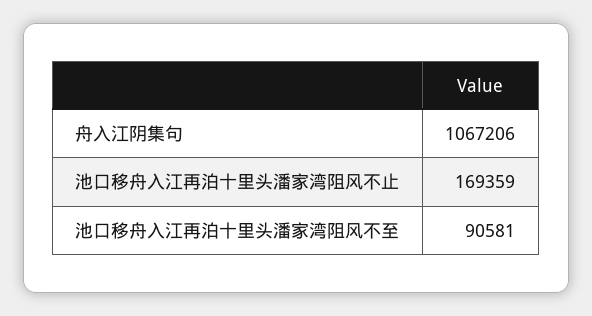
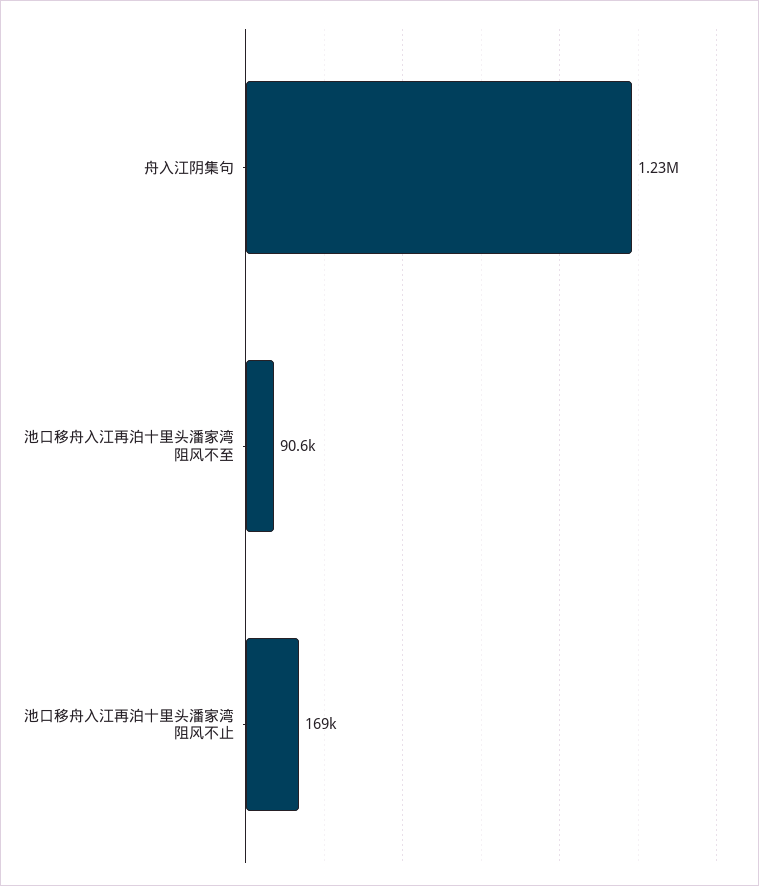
  {
-   "舟入江阴集句": 1067206,
+   "舟入江阴集句": 1230000,
    "池口移舟入江再泊十里头潘家湾阻风不止": 169359,
    "池口移舟入江再泊十里头潘家湾阻风不至": 90581
  }

